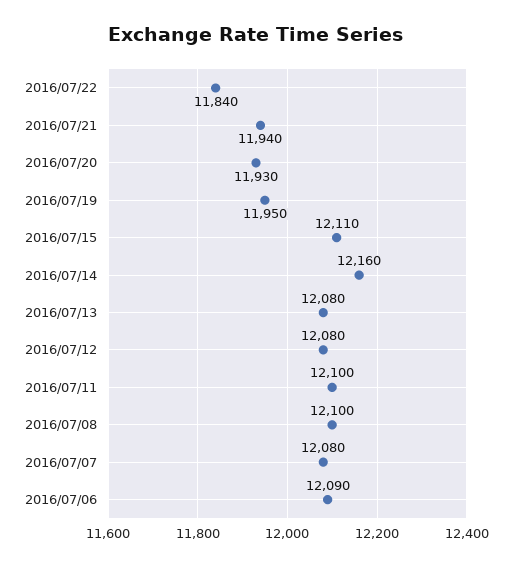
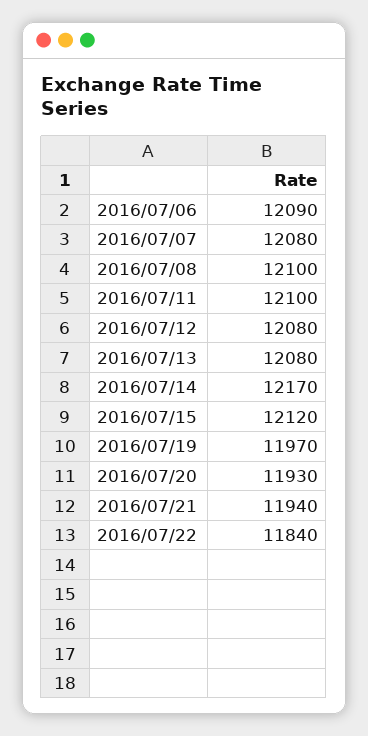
  {
    "2016/07/22": 11840,
    "2016/07/21": 11940,
    "2016/07/20": 11930,
-   "2016/07/19": 11950,
+   "2016/07/19": 11970,
-   "2016/07/15": 12110,
+   "2016/07/15": 12120,
-   "2016/07/14": 12160,
+   "2016/07/14": 12170,
    "2016/07/13": 12080,
    "2016/07/12": 12080,
    "2016/07/11": 12100,
    "2016/07/08": 12100,
    "2016/07/07": 12080,
    "2016/07/06": 12090
  }

